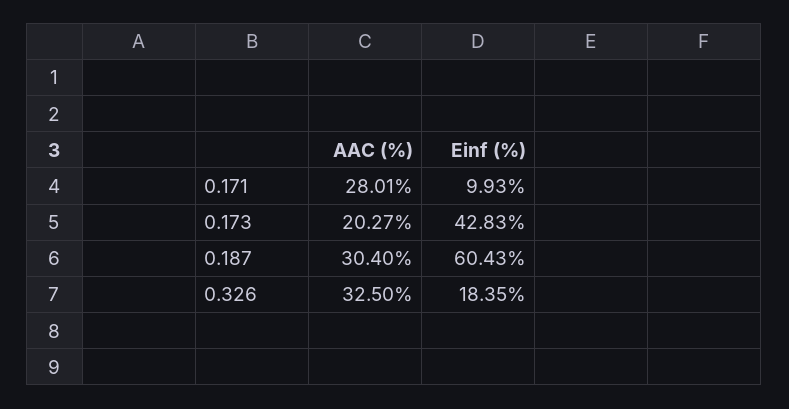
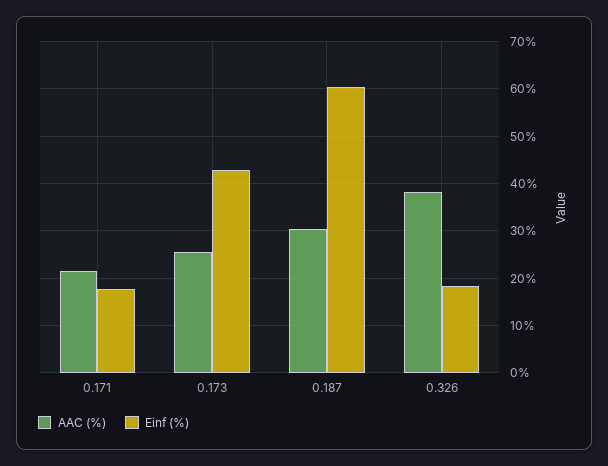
  {
    "AAC (%)": {
-     "0.171": 28.01,
+     "0.171": 22,
-     "0.173": 20.27,
+     "0.173": 26,
      "0.187": 30.4,
-     "0.326": 32.5
+     "0.326": 38
    },
    "Einf (%)": {
-     "0.171": 9.93,
+     "0.171": 18,
      "0.173": 42.83,
      "0.187": 60.43,
      "0.326": 18.35
    }
  }

